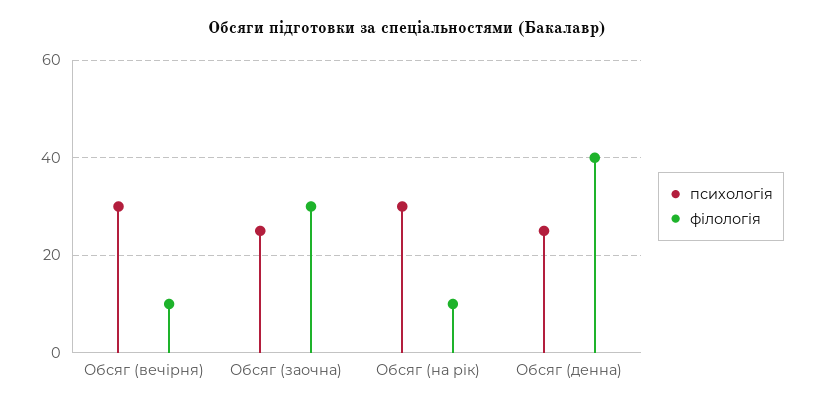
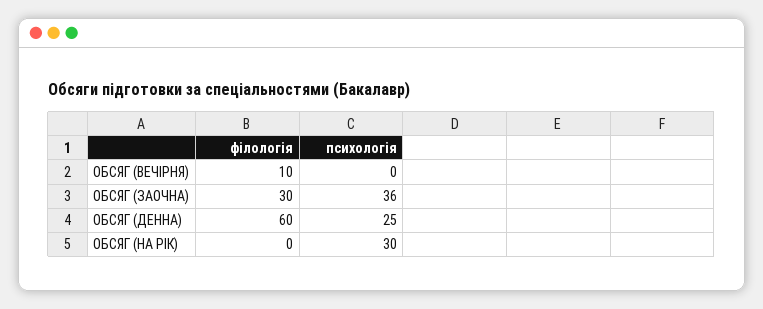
  {
    "психологія": {
-     "Обсяг (вечірня)": 30,
+     "Обсяг (вечірня)": 0,
-     "Обсяг (заочна)": 25,
+     "Обсяг (заочна)": 36,
      "Обсяг (на рік)": 30,
      "Обсяг (денна)": 25
    },
    "філологія": {
      "Обсяг (вечірня)": 10,
      "Обсяг (заочна)": 30,
-     "Обсяг (на рік)": 10,
+     "Обсяг (на рік)": 0,
-     "Обсяг (денна)": 40
+     "Обсяг (денна)": 60
    }
  }

